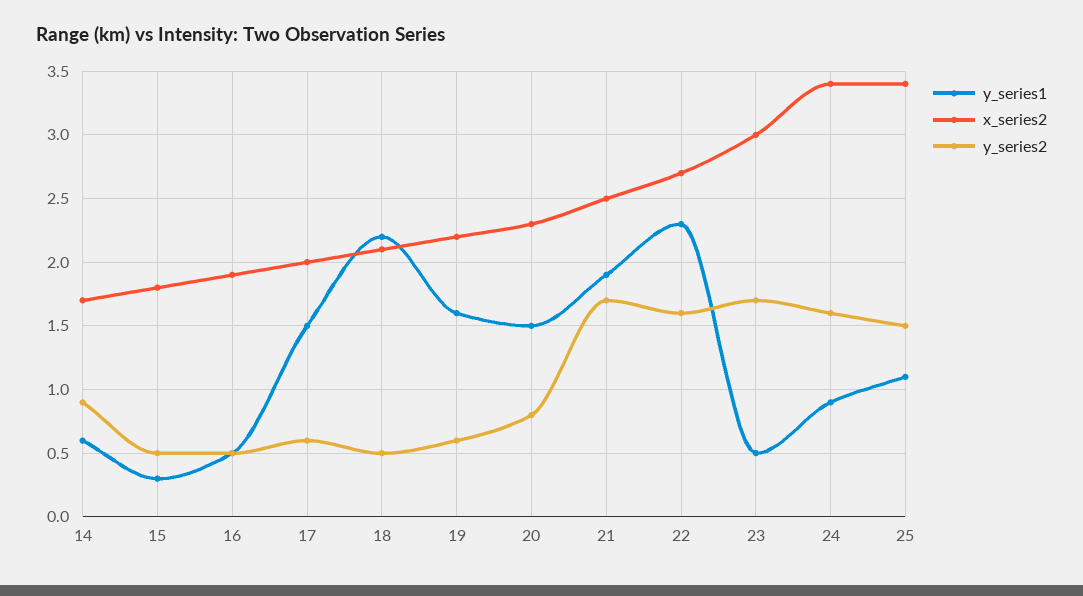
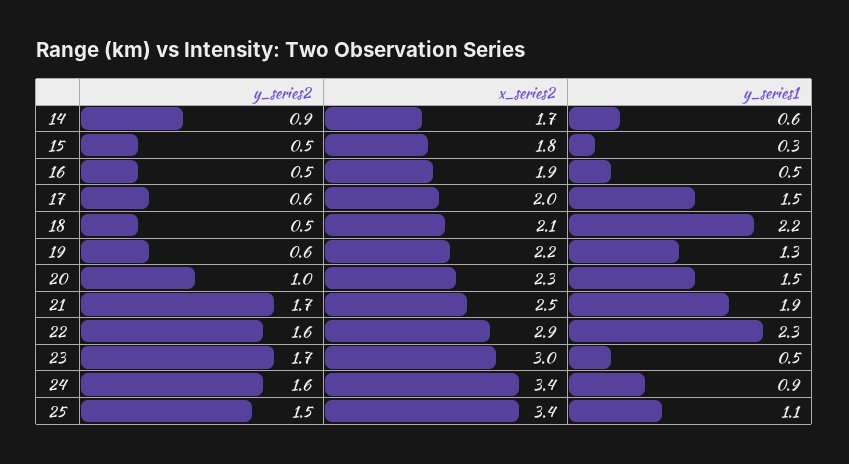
  {
    "y_series1": {
      "14": 0.6,
      "15": 0.3,
      "16": 0.5,
      "17": 1.5,
      "18": 2.2,
-     "19": 1.6,
+     "19": 1.3,
      "20": 1.5,
      "21": 1.9,
      "22": 2.3,
      "23": 0.5,
      "24": 0.9,
      "25": 1.1
    },
    "x_series2": {
      "14": 1.7,
      "15": 1.8,
      "16": 1.9,
      "17": 2,
      "18": 2.1,
      "19": 2.2,
      "20": 2.3,
      "21": 2.5,
-     "22": 2.7,
+     "22": 2.9,
      "23": 3,
      "24": 3.4,
      "25": 3.4
    },
    "y_series2": {
      "14": 0.9,
      "15": 0.5,
      "16": 0.5,
      "17": 0.6,
      "18": 0.5,
      "19": 0.6,
-     "20": 0.8,
+     "20": 1,
      "21": 1.7,
      "22": 1.6,
      "23": 1.7,
      "24": 1.6,
      "25": 1.5
    }
  }

